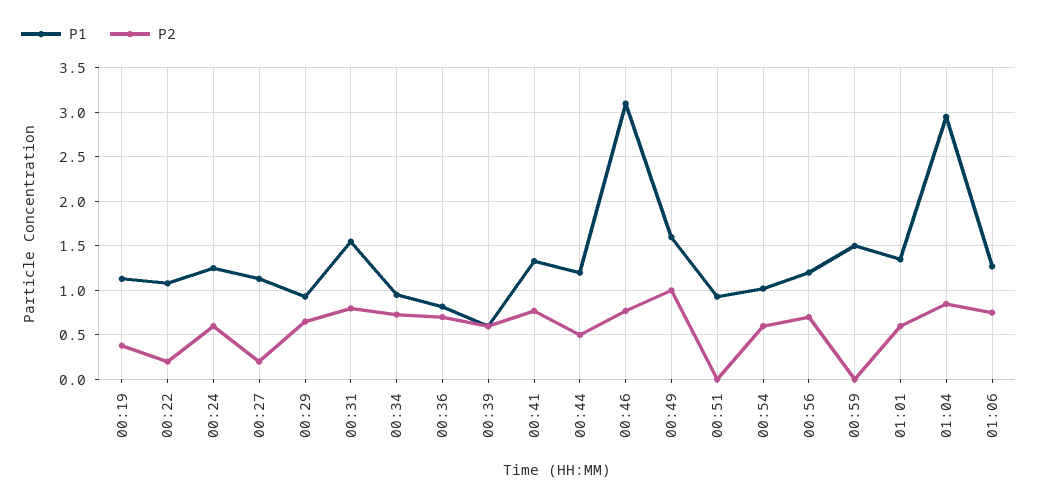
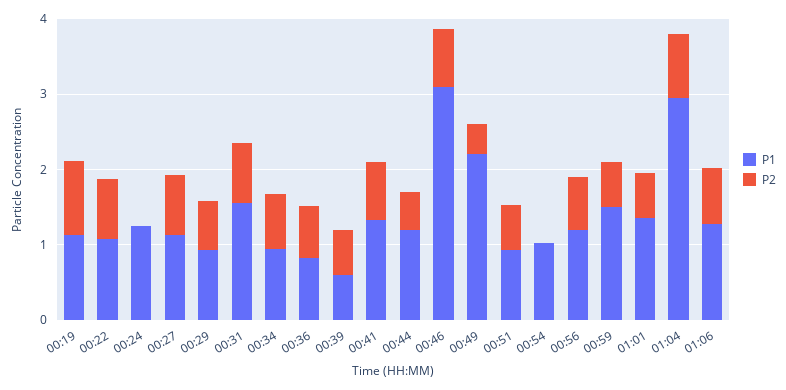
  {
    "P1": {
      "00:19": 1.1,
      "00:22": 1.1,
      "00:24": 1.3,
      "00:27": 1.1,
      "00:29": 0.9,
      "00:31": 1.6,
      "00:34": 1,
      "00:36": 0.8,
      "00:39": 0.6,
      "00:41": 1.3,
      "00:44": 1.2,
      "00:46": 3.1,
-     "00:49": 1.6,
+     "00:49": 2.2,
      "00:51": 0.9,
      "00:54": 1,
      "00:56": 1.2,
      "00:59": 1.5,
      "01:01": 1.4,
      "01:04": 3,
      "01:06": 1.3
    },
    "P2": {
-     "00:19": 0.4,
+     "00:19": 1,
-     "00:22": 0.2,
+     "00:22": 0.8,
-     "00:24": 0.6,
+     "00:24": 0,
-     "00:27": 0.2,
+     "00:27": 0.8,
      "00:29": 0.7,
      "00:31": 0.8,
      "00:34": 0.7,
      "00:36": 0.7,
      "00:39": 0.6,
      "00:41": 0.8,
      "00:44": 0.5,
      "00:46": 0.8,
-     "00:49": 1,
+     "00:49": 0.4,
-     "00:51": 0,
+     "00:51": 0.6,
-     "00:54": 0.6,
+     "00:54": 0,
      "00:56": 0.7,
-     "00:59": 0,
+     "00:59": 0.6,
      "01:01": 0.6,
      "01:04": 0.9,
      "01:06": 0.8
    }
  }

